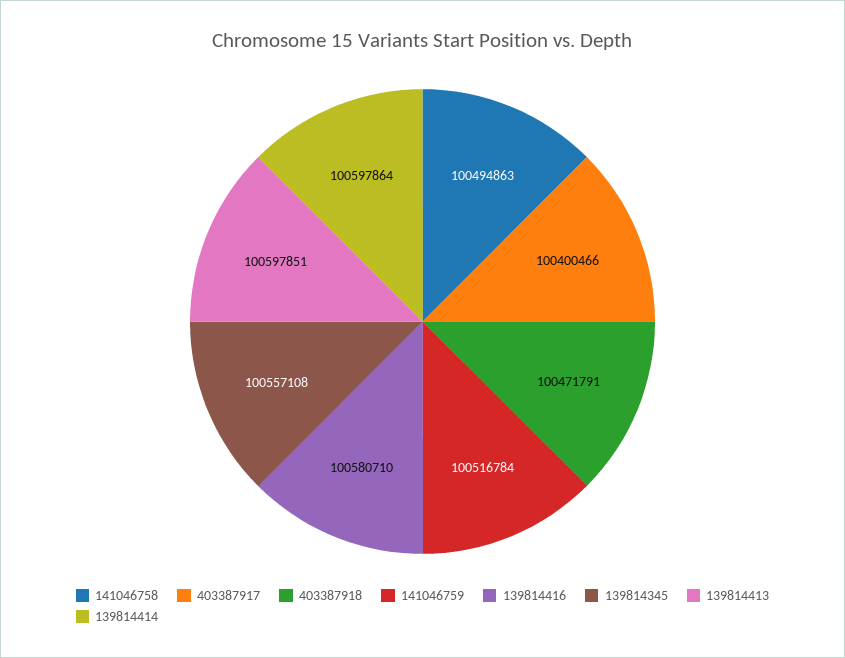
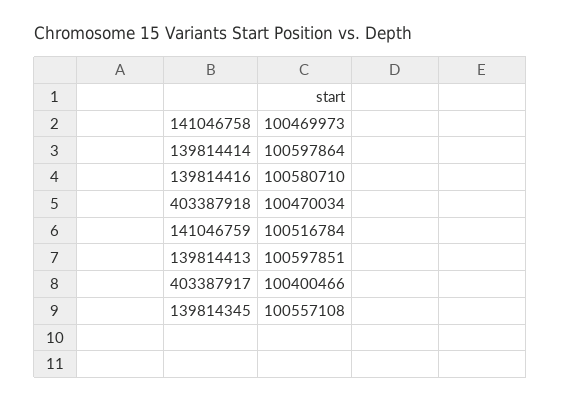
  {
-   "141046758": 100494863,
+   "141046758": 100469973,
    "403387917": 100400466,
-   "403387918": 100471791,
+   "403387918": 100470034,
    "141046759": 100516784,
    "139814416": 100580710,
    "139814345": 100557108,
    "139814413": 100597851,
    "139814414": 100597864
  }

